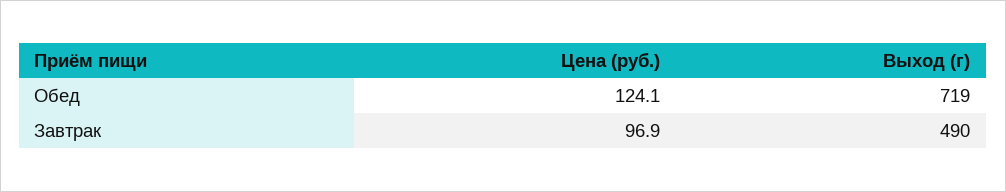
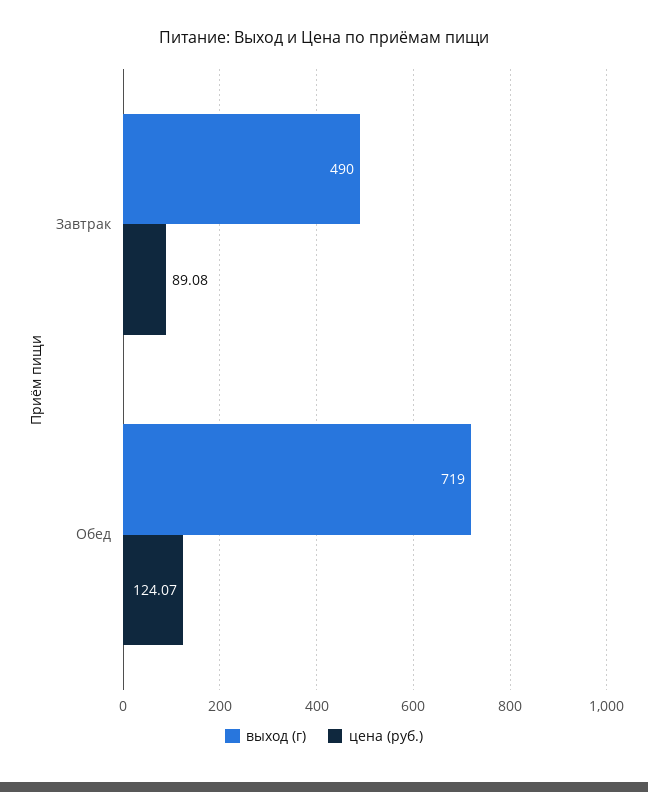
  {
    "Цена (руб.)": {
      "Обед": 124.07,
-     "Завтрак": 96.9
+     "Завтрак": 89.08
    },
    "Выход (г)": {
      "Обед": 719,
      "Завтрак": 490
    }
  }

